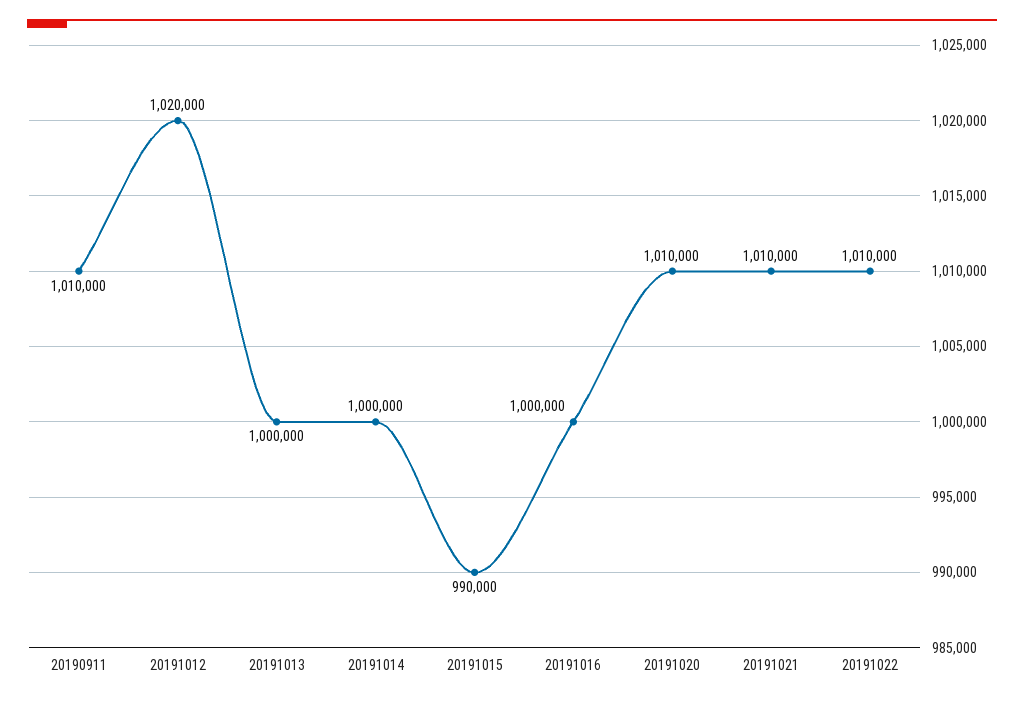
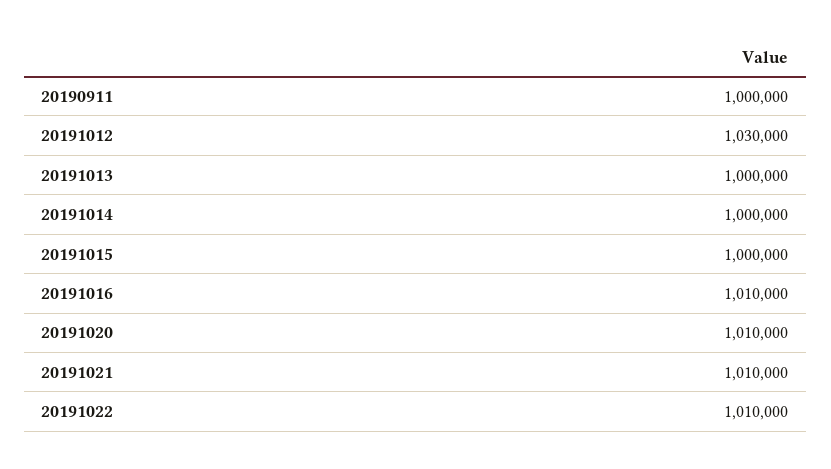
  {
-   "20190911": 1010000,
+   "20190911": 1000000,
-   "20191012": 1020000,
+   "20191012": 1030000,
    "20191013": 1000000,
    "20191014": 1000000,
-   "20191015": 990000,
+   "20191015": 1000000,
-   "20191016": 1000000,
+   "20191016": 1010000,
    "20191020": 1010000,
    "20191021": 1010000,
    "20191022": 1010000
  }

